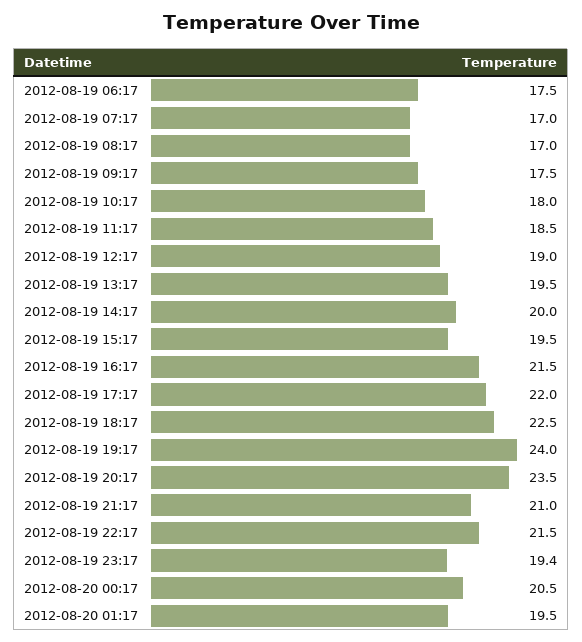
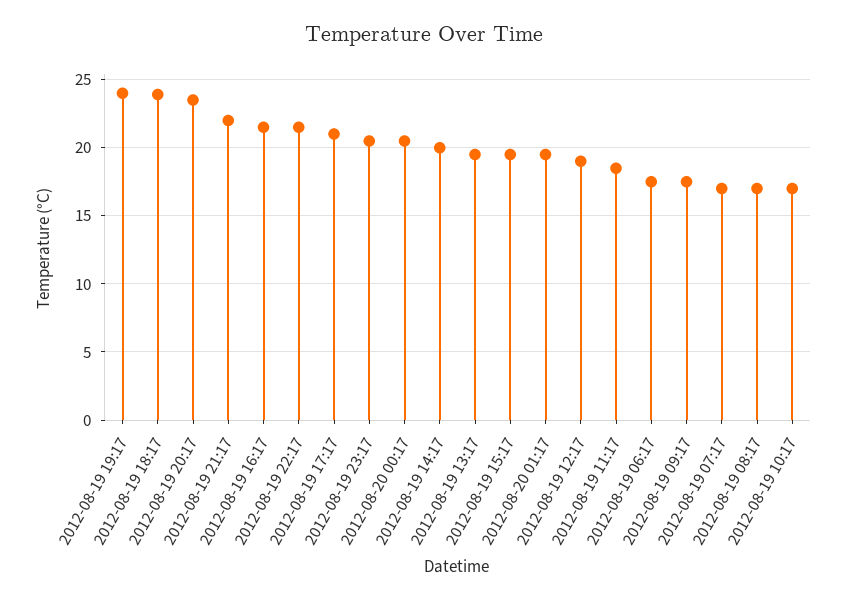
  {
    "2012-08-19 06:17": 17.5,
    "2012-08-19 07:17": 17,
    "2012-08-19 08:17": 17,
    "2012-08-19 09:17": 17.5,
-   "2012-08-19 10:17": 18,
+   "2012-08-19 10:17": 17,
    "2012-08-19 11:17": 18.5,
    "2012-08-19 12:17": 19,
    "2012-08-19 13:17": 19.5,
    "2012-08-19 14:17": 20,
    "2012-08-19 15:17": 19.5,
    "2012-08-19 16:17": 21.5,
-   "2012-08-19 17:17": 22,
+   "2012-08-19 17:17": 21,
-   "2012-08-19 18:17": 22.5,
+   "2012-08-19 18:17": 24,
    "2012-08-19 19:17": 24,
    "2012-08-19 20:17": 23.5,
-   "2012-08-19 21:17": 21,
+   "2012-08-19 21:17": 22,
    "2012-08-19 22:17": 21.5,
-   "2012-08-19 23:17": 19.4,
+   "2012-08-19 23:17": 20.5,
    "2012-08-20 00:17": 20.5,
    "2012-08-20 01:17": 19.5
  }

